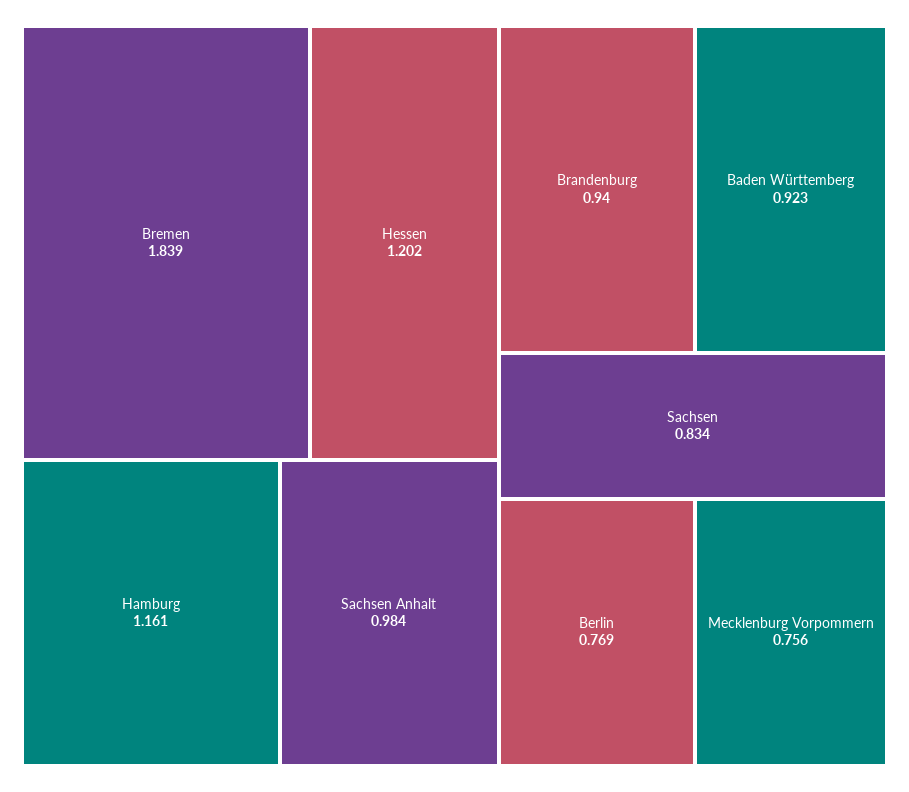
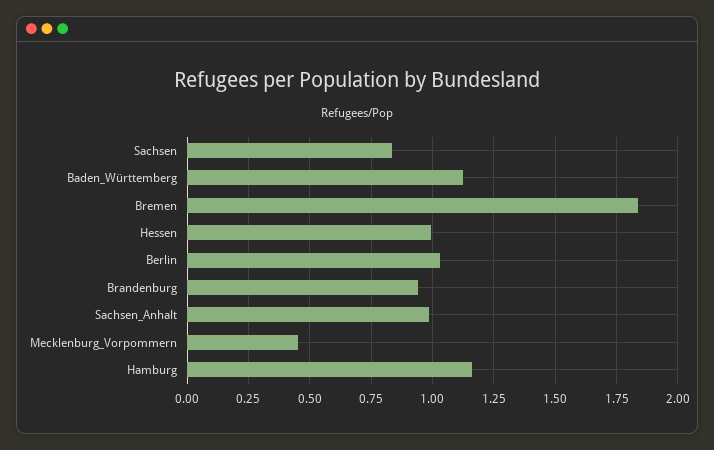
  {
    "Bremen": 1.839,
-   "Hessen": 1.202,
+   "Hessen": 1,
    "Hamburg": 1.161,
    "Sachsen Anhalt": 0.984,
    "Brandenburg": 0.94,
-   "Baden Württemberg": 0.923,
+   "Baden Württemberg": 1.125,
    "Sachsen": 0.834,
-   "Berlin": 0.769,
+   "Berlin": 1.025,
-   "Mecklenburg Vorpommern": 0.756
+   "Mecklenburg Vorpommern": 0.45
  }

